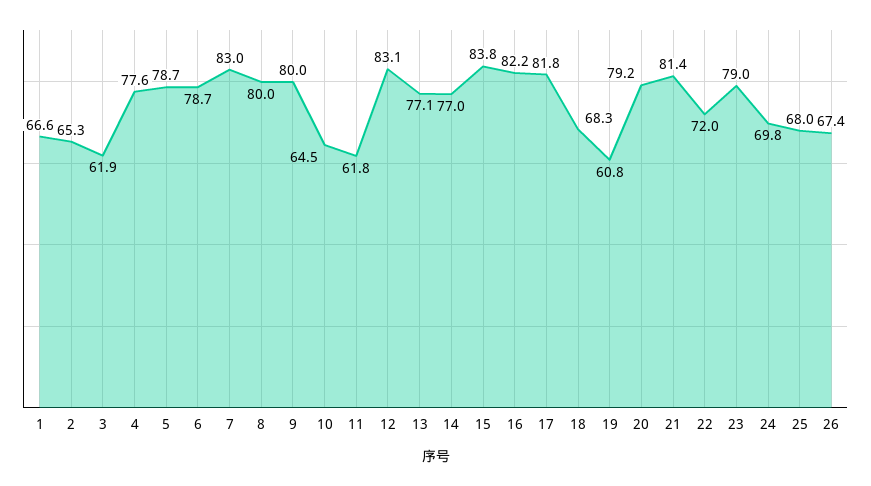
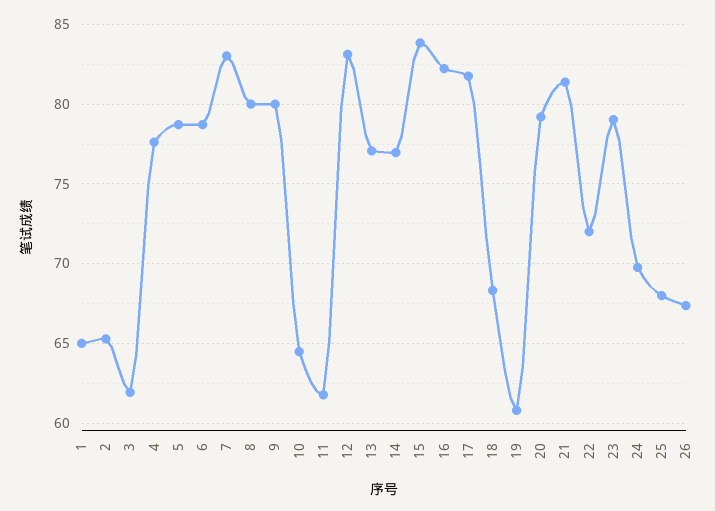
  {
-   "1": 66.6,
+   "1": 65,
    "2": 65.3,
    "3": 61.9,
    "4": 77.6,
    "5": 78.7,
    "6": 78.7,
    "7": 83,
    "8": 80,
    "9": 80,
    "10": 64.5,
    "11": 61.8,
    "12": 83.1,
    "13": 77.1,
    "14": 77,
    "15": 83.8,
    "16": 82.2,
    "17": 81.8,
    "18": 68.3,
    "19": 60.8,
    "20": 79.2,
    "21": 81.4,
    "22": 72,
    "23": 79,
    "24": 69.8,
    "25": 68,
    "26": 67.4
  }

